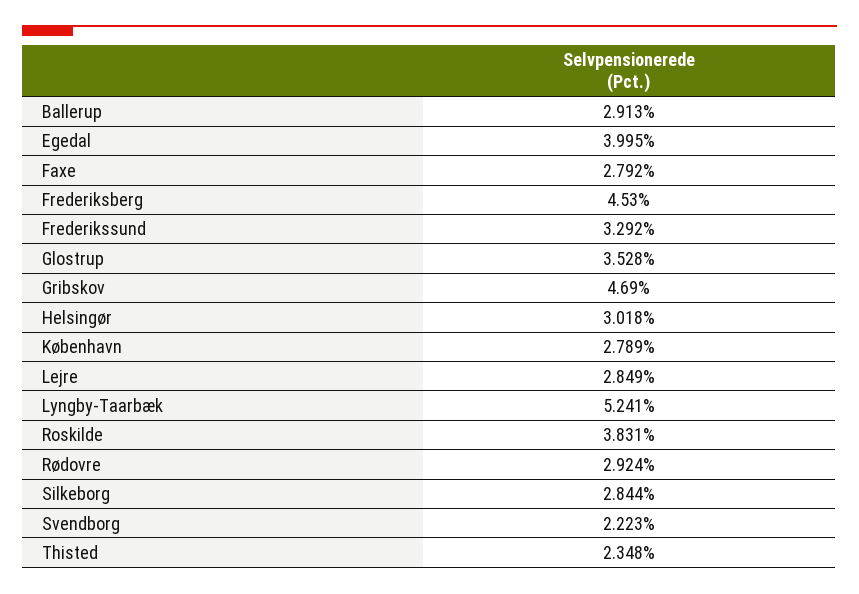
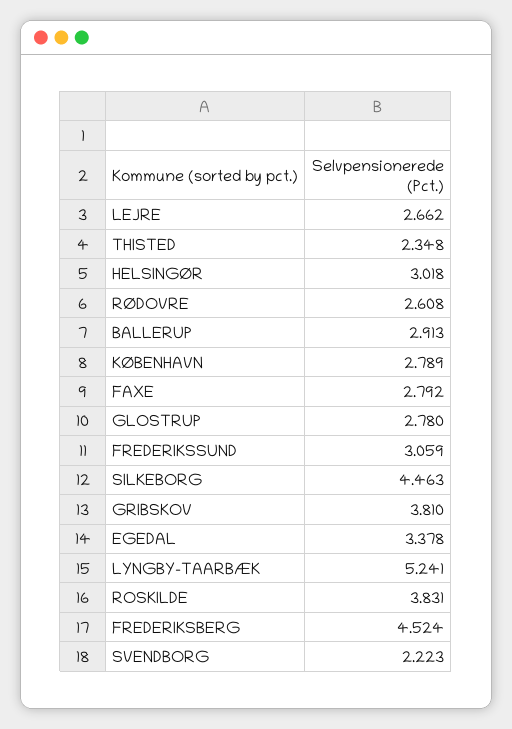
  {
    "Ballerup": 2.913,
-   "Egedal": 3.995,
+   "Egedal": 3.378,
    "Faxe": 2.792,
-   "Frederiksberg": 4.53,
+   "Frederiksberg": 4.524,
-   "Frederikssund": 3.292,
+   "Frederikssund": 3.059,
-   "Glostrup": 3.528,
+   "Glostrup": 2.78,
-   "Gribskov": 4.69,
+   "Gribskov": 3.81,
    "Helsingør": 3.018,
    "København": 2.789,
-   "Lejre": 2.849,
+   "Lejre": 2.662,
    "Lyngby-Taarbæk": 5.241,
    "Roskilde": 3.831,
-   "Rødovre": 2.924,
+   "Rødovre": 2.608,
-   "Silkeborg": 2.844,
+   "Silkeborg": 4.463,
    "Svendborg": 2.223,
    "Thisted": 2.348
  }

